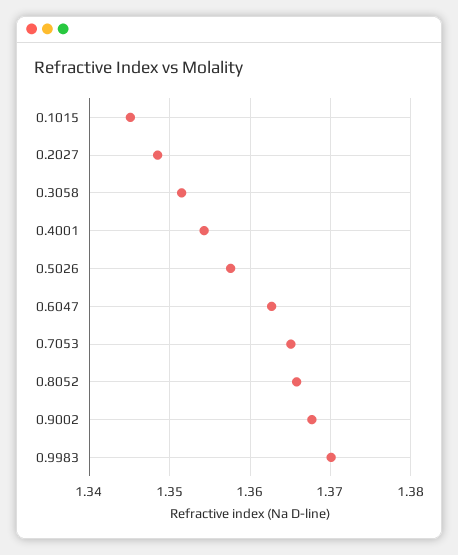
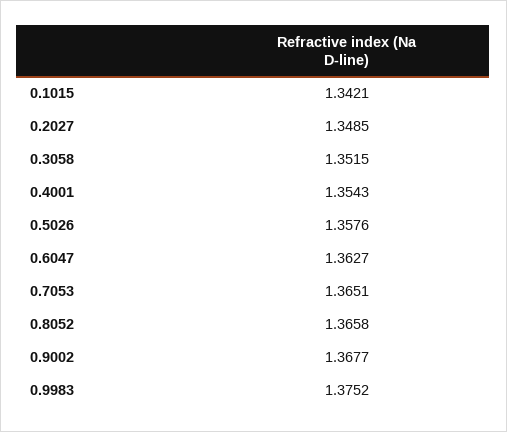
  {
-   "0.1015": 1.345,
+   "0.1015": 1.3421,
    "0.2027": 1.3485,
    "0.3058": 1.3515,
    "0.4001": 1.3543,
    "0.5026": 1.3576,
    "0.6047": 1.3627,
    "0.7053": 1.3651,
    "0.8052": 1.3658,
    "0.9002": 1.3677,
-   "0.9983": 1.37
+   "0.9983": 1.3752
  }

